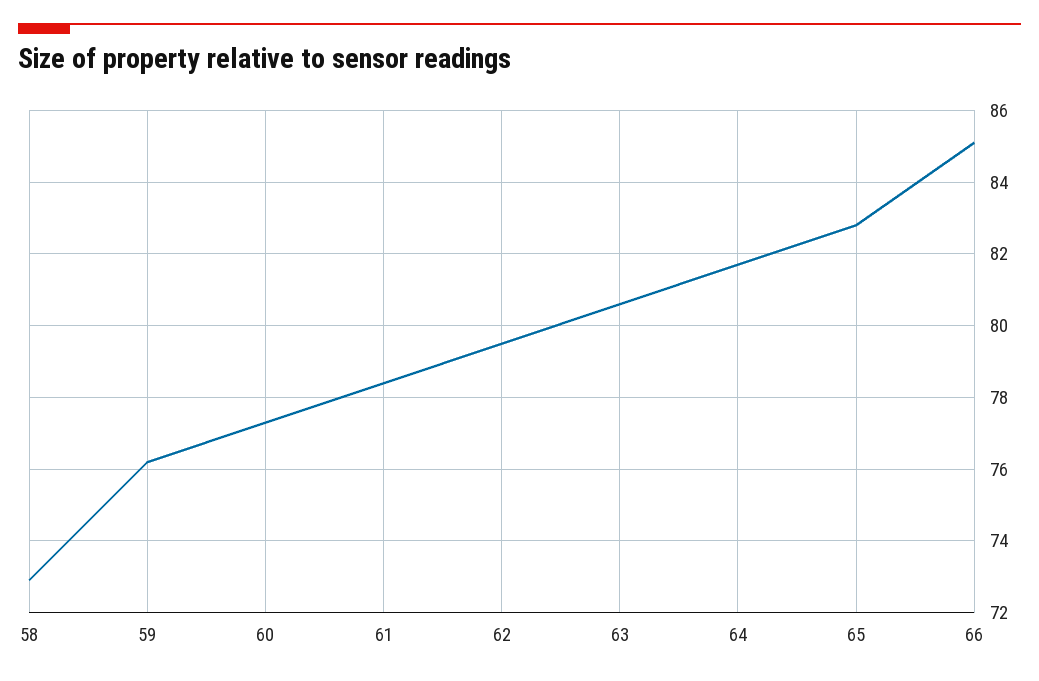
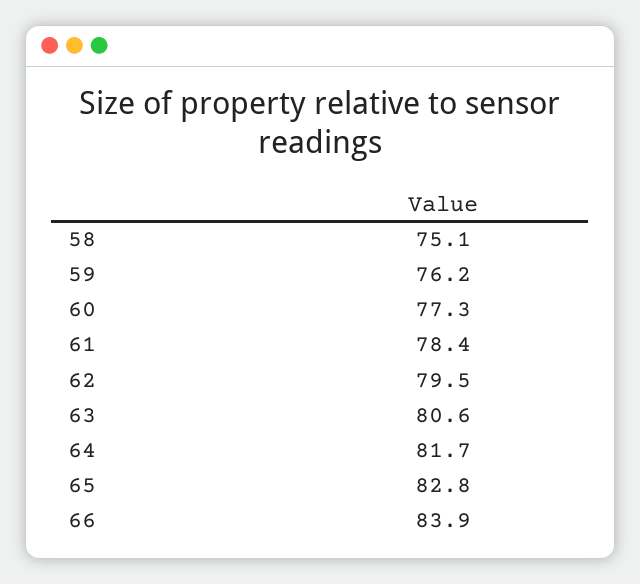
  {
-   "58": 73,
+   "58": 75.1,
    "59": 76.2,
    "60": 77.3,
    "61": 78.4,
    "62": 79.5,
    "63": 80.6,
    "64": 81.7,
    "65": 82.8,
-   "66": 85
+   "66": 83.9
  }

